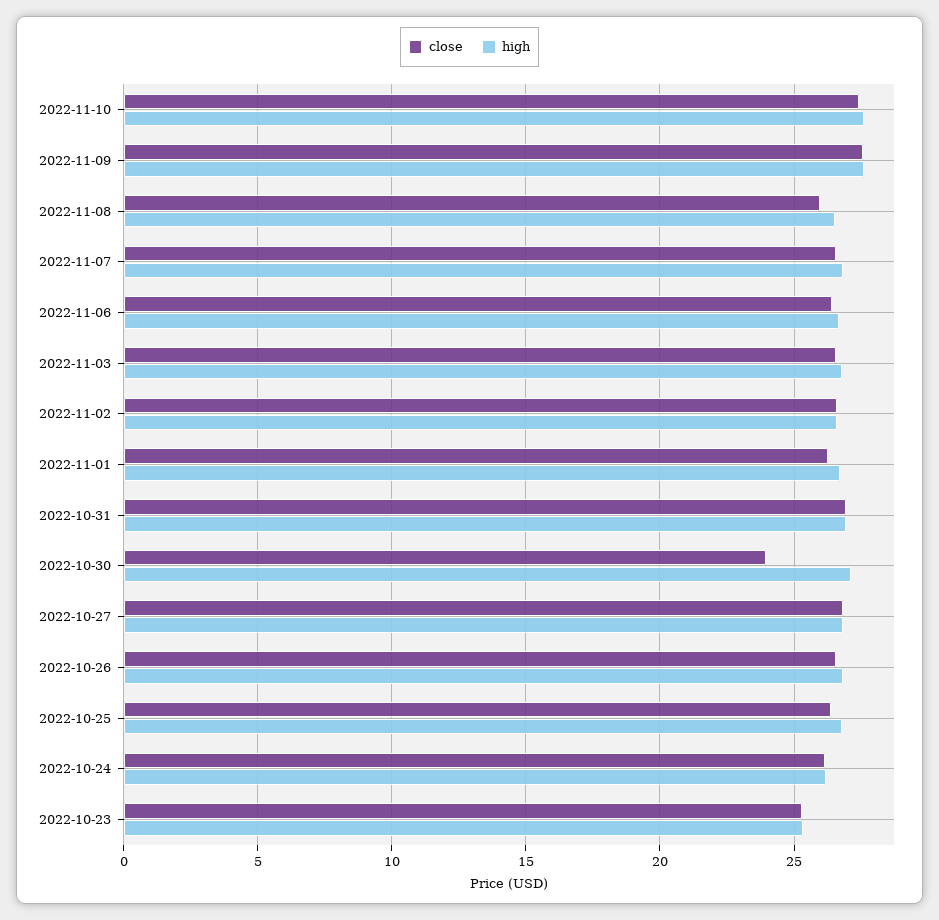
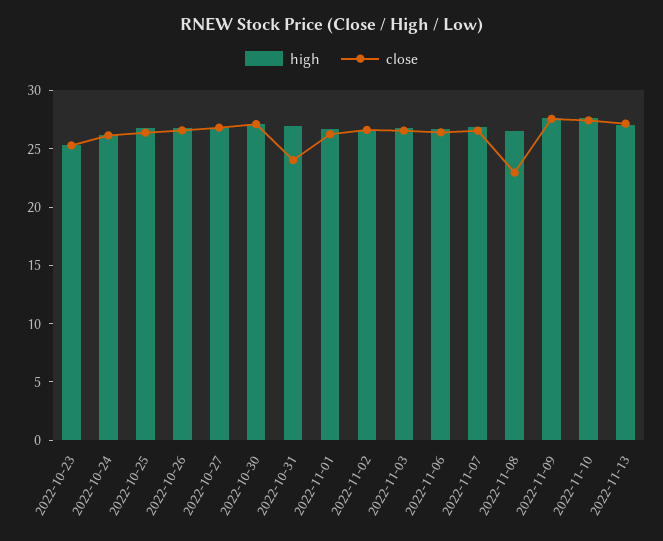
  {
    "close": {
      "2022-11-10": 27.5,
      "2022-11-09": 27.5,
-     "2022-11-08": 26,
+     "2022-11-08": 23,
      "2022-11-07": 26.5,
      "2022-11-06": 26.5,
      "2022-11-03": 26.5,
      "2022-11-02": 26.5,
      "2022-11-01": 26.5,
-     "2022-10-31": 27,
+     "2022-10-31": 24,
-     "2022-10-30": 24,
+     "2022-10-30": 27,
      "2022-10-27": 27,
      "2022-10-26": 26.5,
      "2022-10-25": 26.5,
      "2022-10-24": 26,
-     "2022-10-23": 25.5
+     "2022-10-23": 25.5,
+     "2022-11-13": 27
    },
    "high": {
      "2022-11-10": 27.5,
      "2022-11-09": 27.5,
      "2022-11-08": 26.5,
      "2022-11-07": 27,
      "2022-11-06": 26.5,
      "2022-11-03": 27,
      "2022-11-02": 26.5,
      "2022-11-01": 26.5,
      "2022-10-31": 27,
      "2022-10-30": 27,
      "2022-10-27": 27,
      "2022-10-26": 27,
      "2022-10-25": 27,
      "2022-10-24": 26,
-     "2022-10-23": 25.5
+     "2022-10-23": 25.5,
+     "2022-11-13": 27
    }
  }

